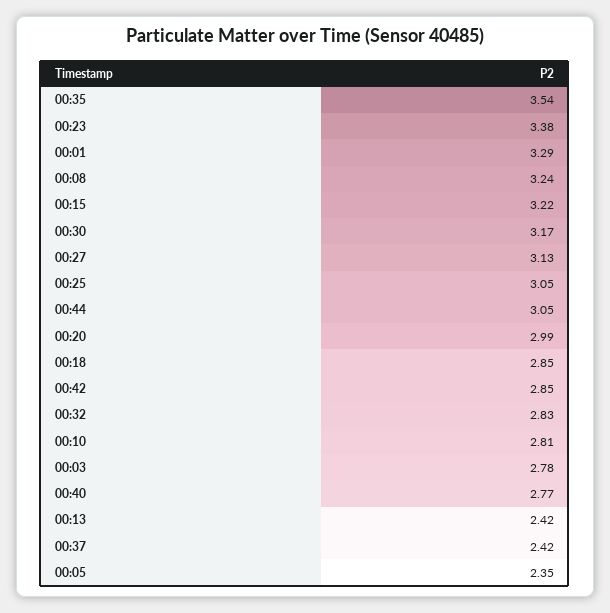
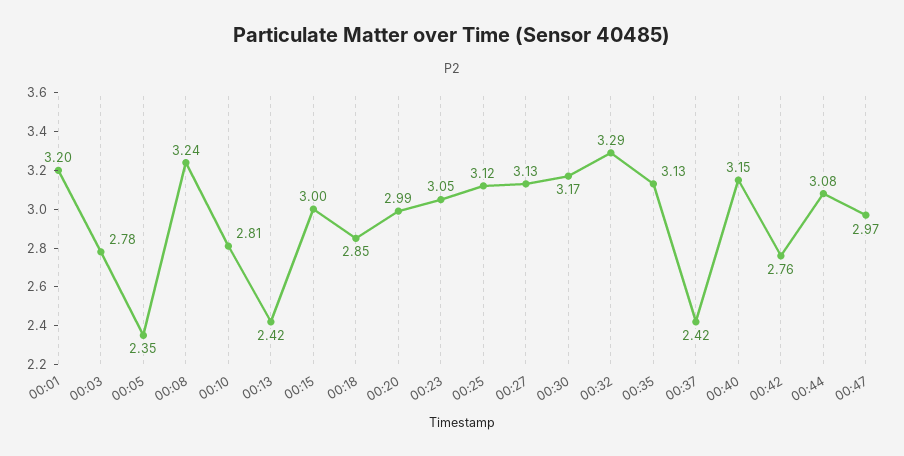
  {
-   "00:35": 3.54,
+   "00:35": 3.13,
-   "00:23": 3.38,
+   "00:23": 3.05,
-   "00:01": 3.29,
+   "00:01": 3.2,
    "00:08": 3.24,
-   "00:15": 3.22,
+   "00:15": 3,
    "00:30": 3.17,
    "00:27": 3.13,
-   "00:25": 3.05,
+   "00:25": 3.12,
-   "00:44": 3.05,
+   "00:44": 3.08,
    "00:20": 2.99,
    "00:18": 2.85,
-   "00:42": 2.85,
+   "00:42": 2.76,
-   "00:32": 2.83,
+   "00:32": 3.29,
    "00:10": 2.81,
    "00:03": 2.78,
-   "00:40": 2.77,
+   "00:40": 3.15,
    "00:13": 2.42,
    "00:37": 2.42,
-   "00:05": 2.35
+   "00:05": 2.35,
+   "00:47": 2.97
  }

